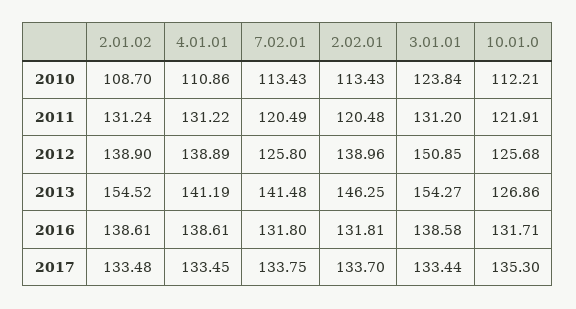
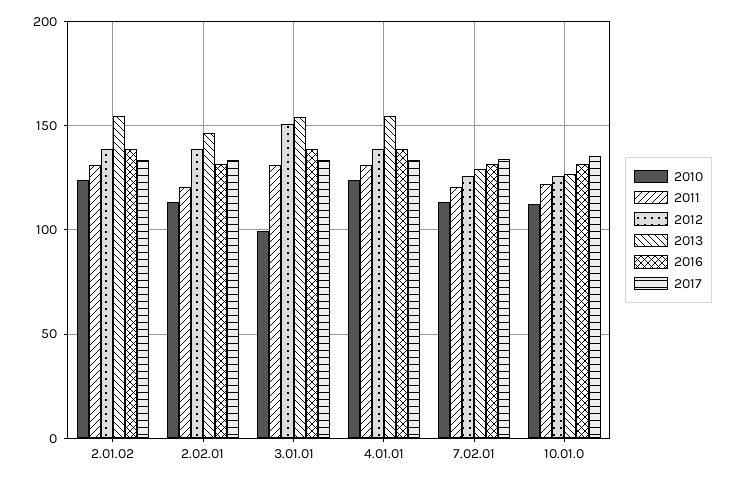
  {
    "2010": {
-     "2.01.02": 108.7,
+     "2.01.02": 125,
-     "4.01.01": 110.86,
+     "4.01.01": 125,
      "7.02.01": 113.43,
      "2.02.01": 113.43,
-     "3.01.01": 123.84,
+     "3.01.01": 100,
      "10.01.0": 112.21
    },
    "2011": {
      "2.01.02": 131.24,
      "4.01.01": 131.22,
      "7.02.01": 120.49,
      "2.02.01": 120.48,
      "3.01.01": 131.2,
      "10.01.0": 121.91
    },
    "2012": {
      "2.01.02": 138.9,
      "4.01.01": 138.89,
      "7.02.01": 125.8,
      "2.02.01": 138.96,
      "3.01.01": 150.85,
      "10.01.0": 125.68
    },
    "2013": {
      "2.01.02": 154.52,
-     "4.01.01": 141.19,
+     "4.01.01": 155,
-     "7.02.01": 141.48,
+     "7.02.01": 130,
      "2.02.01": 146.25,
      "3.01.01": 154.27,
      "10.01.0": 126.86
    },
    "2016": {
      "2.01.02": 138.61,
      "4.01.01": 138.61,
      "7.02.01": 131.8,
      "2.02.01": 131.81,
      "3.01.01": 138.58,
      "10.01.0": 131.71
    },
    "2017": {
      "2.01.02": 133.48,
      "4.01.01": 133.45,
      "7.02.01": 133.75,
      "2.02.01": 133.7,
      "3.01.01": 133.44,
      "10.01.0": 135.3
    }
  }

